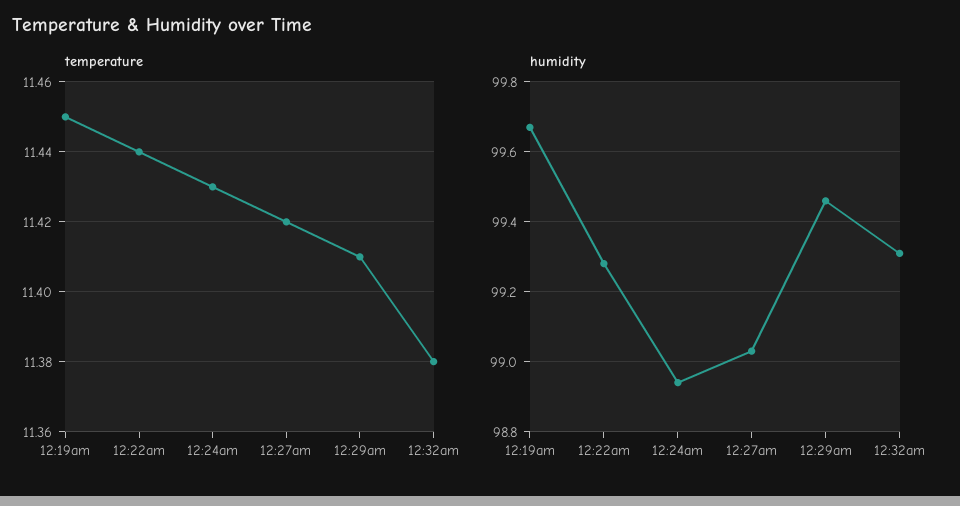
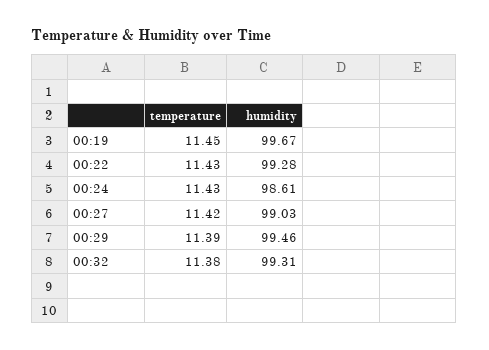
  {
    "temperature": {
      "12:19am": 11.45,
-     "12:22am": 11.44,
+     "12:22am": 11.43,
      "12:24am": 11.43,
      "12:27am": 11.42,
-     "12:29am": 11.41,
+     "12:29am": 11.39,
      "12:32am": 11.38
    },
    "humidity": {
      "12:19am": 99.67,
      "12:22am": 99.28,
-     "12:24am": 98.95,
+     "12:24am": 98.61,
      "12:27am": 99.03,
      "12:29am": 99.46,
      "12:32am": 99.31
    }
  }

